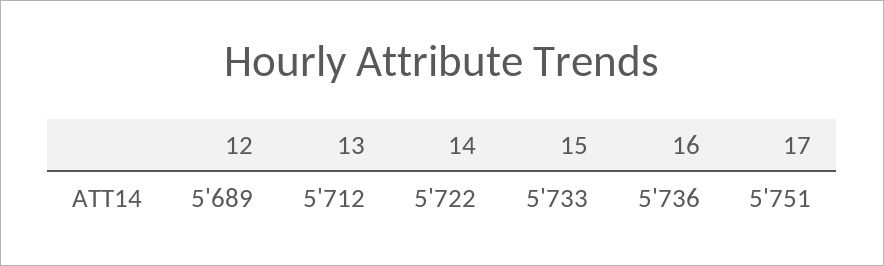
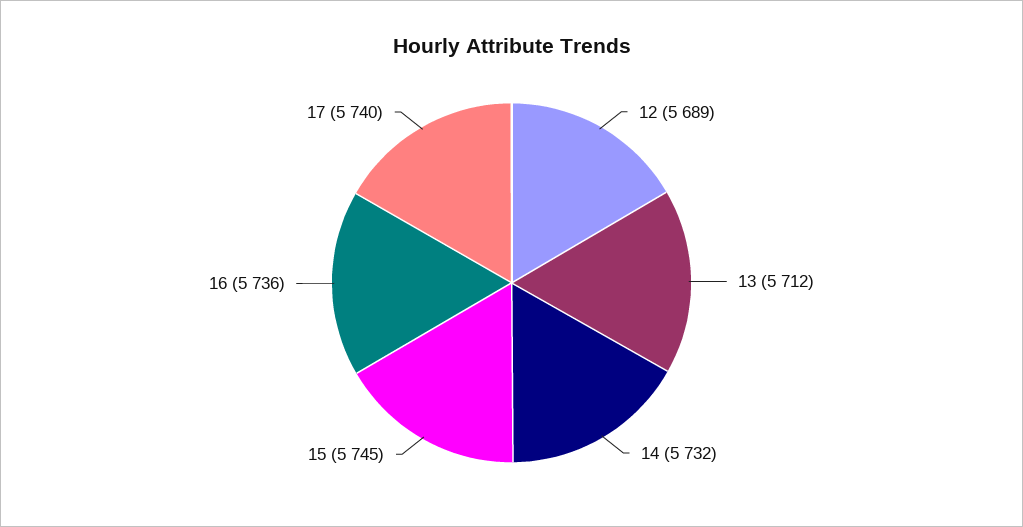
  {
    "12": 5689,
    "13": 5712,
-   "14": 5722,
+   "14": 5732,
-   "15": 5733,
+   "15": 5745,
    "16": 5736,
-   "17": 5751
+   "17": 5740
  }

